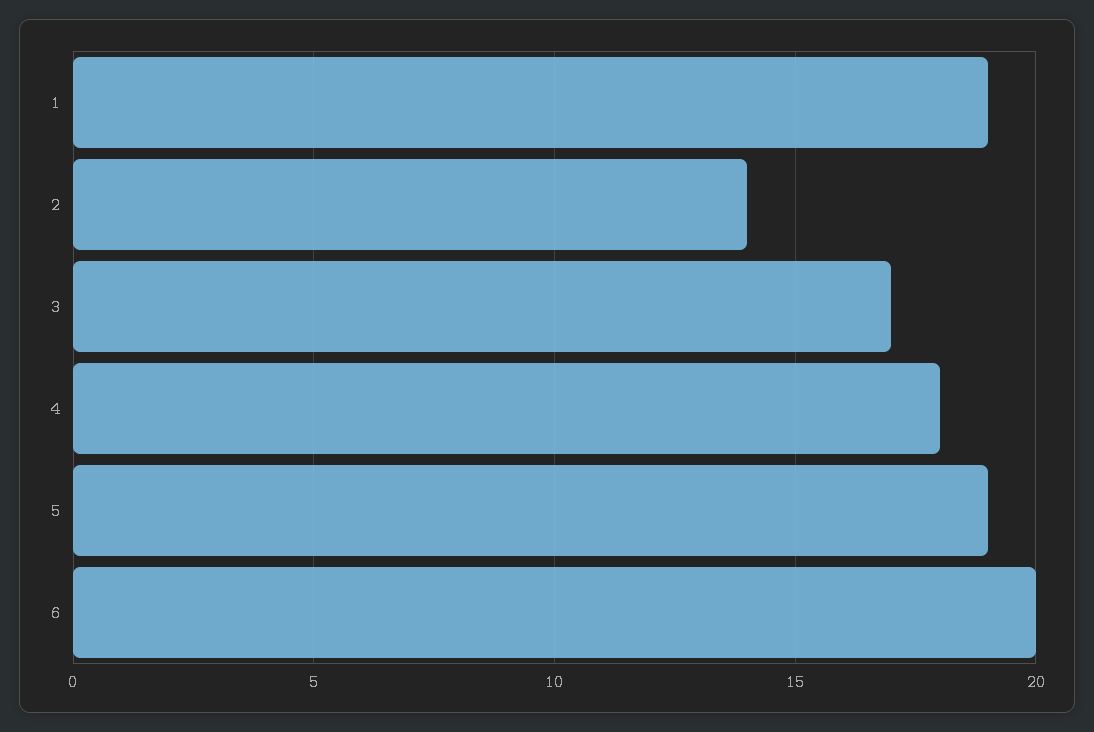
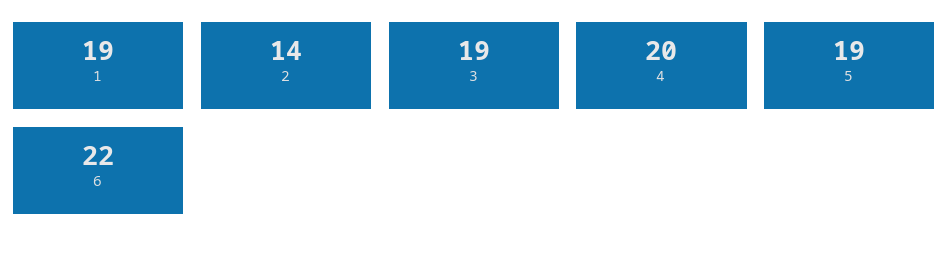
  {
    "1": 19,
    "2": 14,
-   "3": 17,
+   "3": 19,
-   "4": 18,
+   "4": 20,
    "5": 19,
-   "6": 20
+   "6": 22
  }

